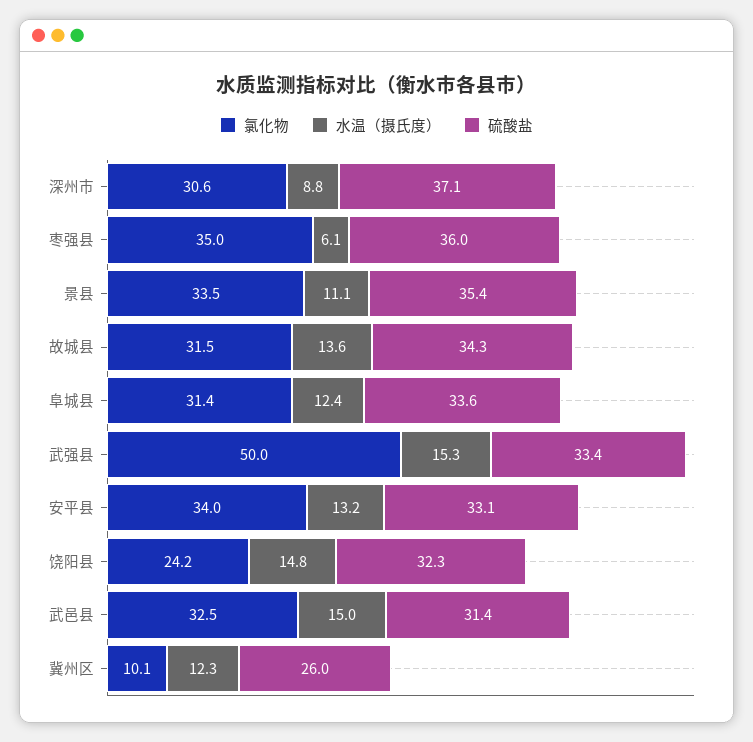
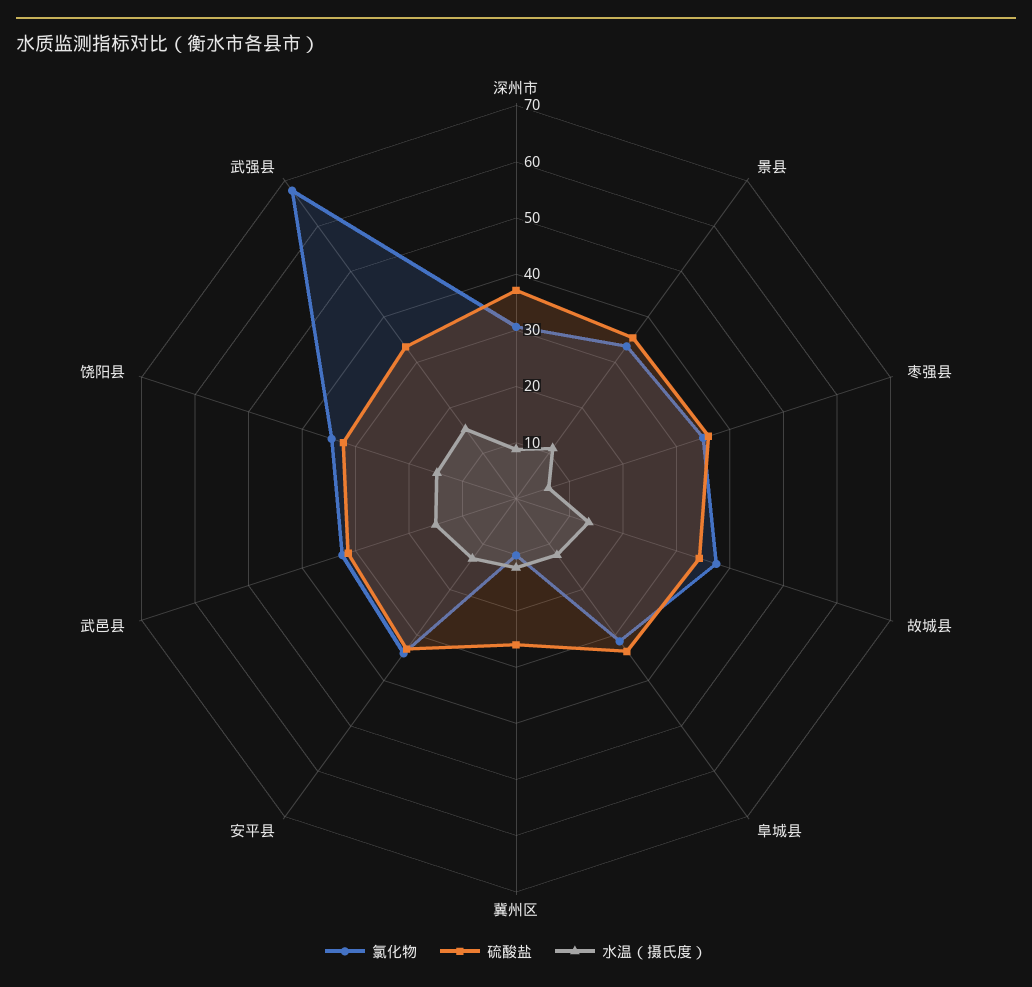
  {
    "氯化物": {
      "深州市": 30.6,
      "枣强县": 35,
      "景县": 33.5,
-     "故城县": 31.5,
+     "故城县": 38,
      "阜城县": 31.4,
-     "武强县": 50,
+     "武强县": 68,
      "安平县": 34,
-     "饶阳县": 24.2,
+     "饶阳县": 34,
      "武邑县": 32.5,
      "冀州区": 10.1
    },
    "水温（摄氏度）": {
      "深州市": 8.8,
      "枣强县": 6.1,
      "景县": 11.1,
      "故城县": 13.6,
      "阜城县": 12.4,
      "武强县": 15.3,
      "安平县": 13.2,
      "饶阳县": 14.8,
      "武邑县": 15,
      "冀州区": 12.3
    },
    "硫酸盐": {
      "深州市": 37.1,
      "枣强县": 36,
      "景县": 35.4,
      "故城县": 34.3,
      "阜城县": 33.6,
      "武强县": 33.4,
      "安平县": 33.1,
      "饶阳县": 32.3,
      "武邑县": 31.4,
      "冀州区": 26
    }
  }

